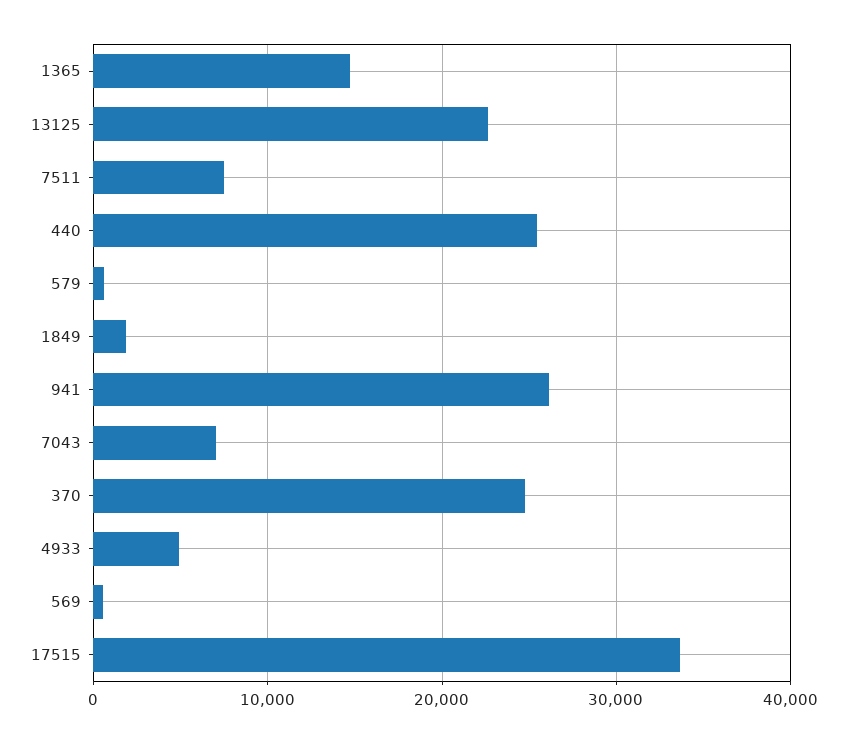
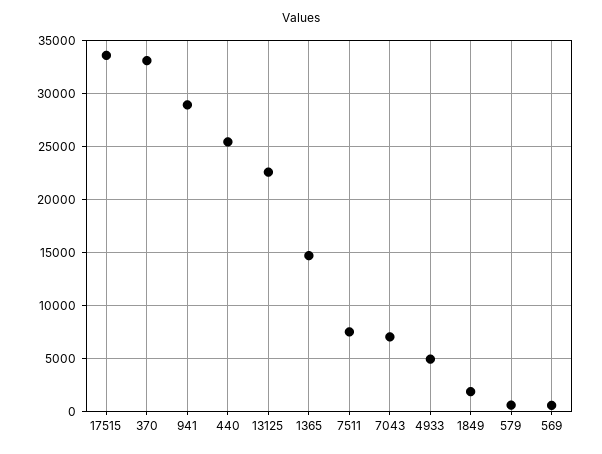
  {
    "1365": 15000,
    "13125": 23000,
    "7511": 8000,
    "440": 25000,
    "579": 1000,
    "1849": 2000,
-   "941": 26000,
+   "941": 29000,
    "7043": 7000,
-   "370": 25000,
+   "370": 33000,
    "4933": 5000,
    "569": 1000,
    "17515": 34000
  }

